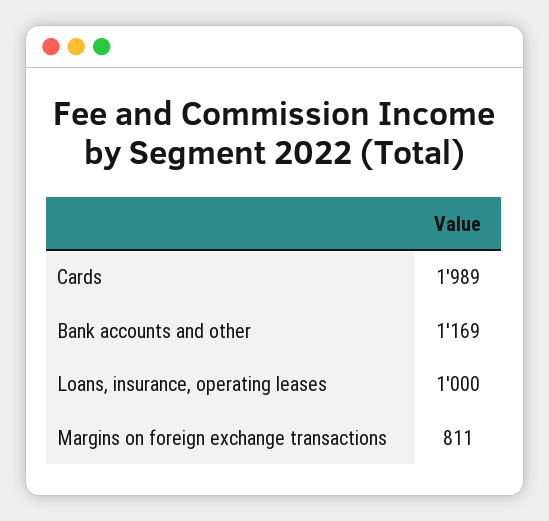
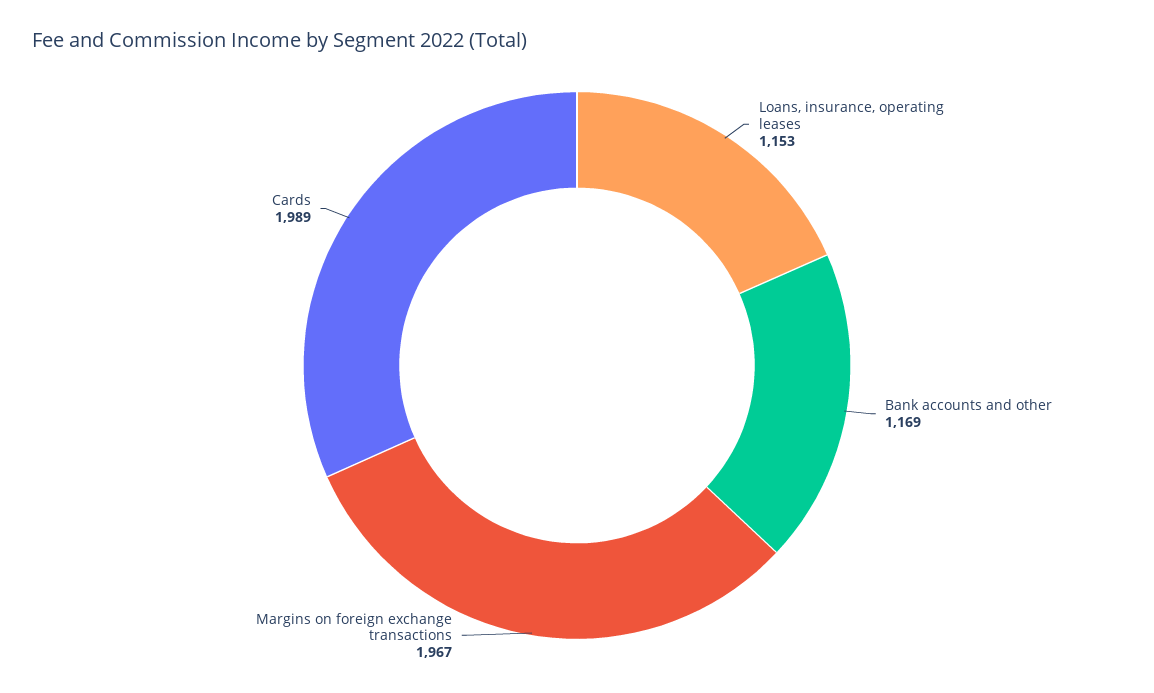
  {
    "Cards": 1989,
    "Bank accounts and other": 1169,
-   "Loans, insurance, operating leases": 1000,
+   "Loans, insurance, operating leases": 1153,
-   "Margins on foreign exchange transactions": 811
+   "Margins on foreign exchange transactions": 1967
  }

